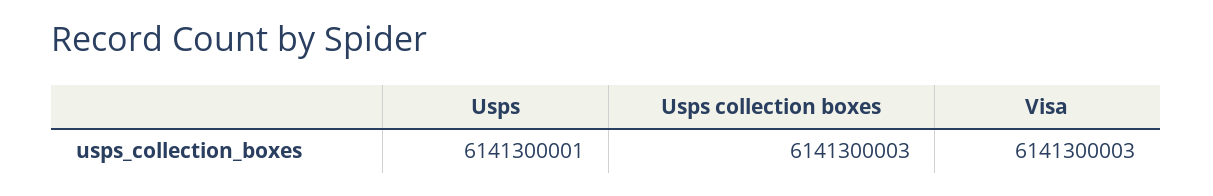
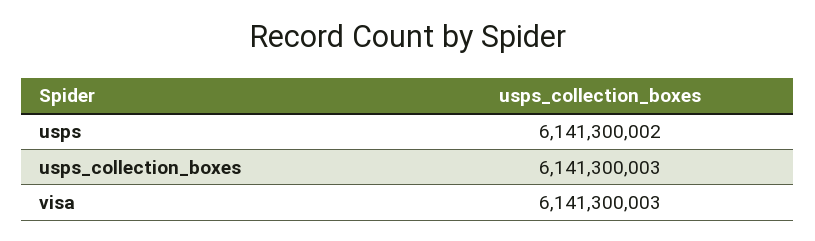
  {
-   "Usps": 6141300001,
+   "Usps": 6141300002,
    "Usps collection boxes": 6141300003,
    "Visa": 6141300003
  }

